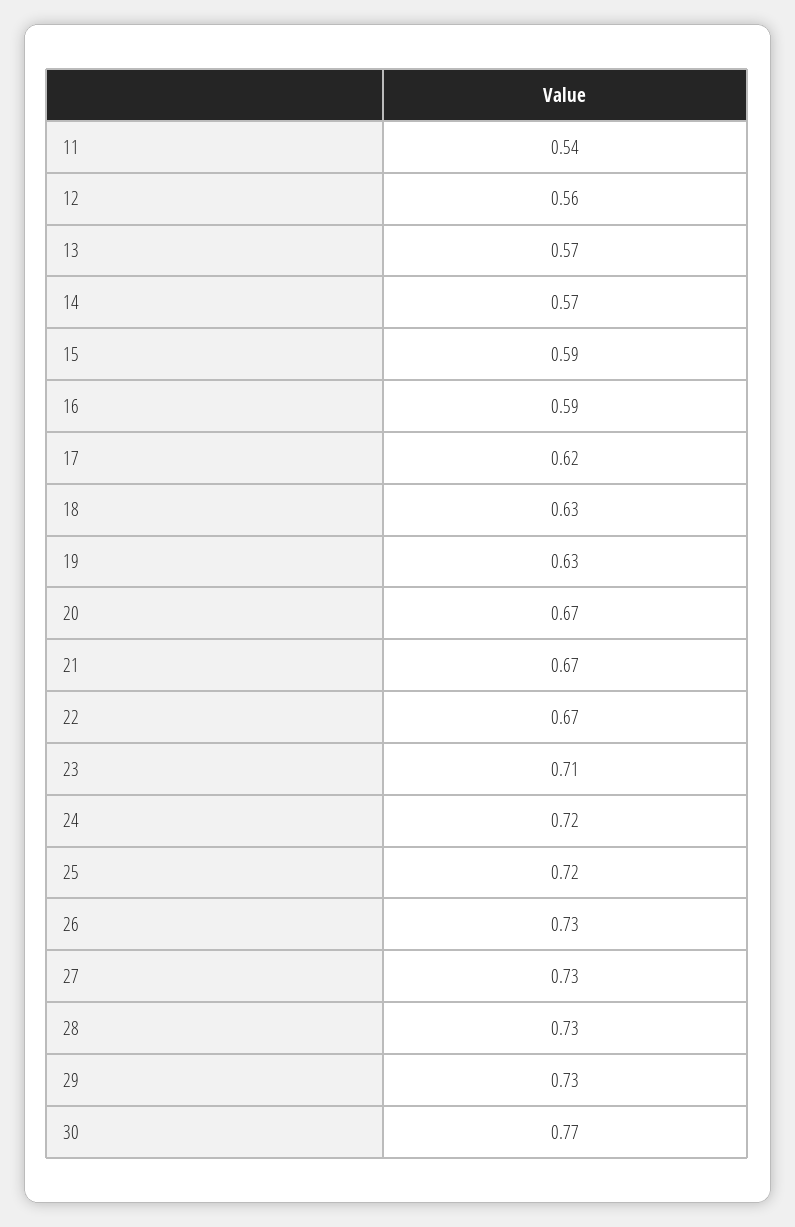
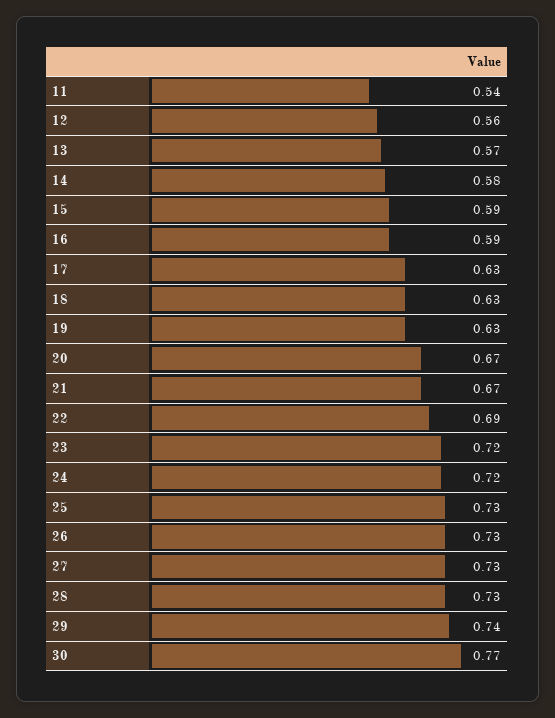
  {
    "11": 0.54,
    "12": 0.56,
    "13": 0.57,
-   "14": 0.57,
+   "14": 0.58,
    "15": 0.59,
    "16": 0.59,
-   "17": 0.62,
+   "17": 0.63,
    "18": 0.63,
    "19": 0.63,
    "20": 0.67,
    "21": 0.67,
-   "22": 0.67,
+   "22": 0.69,
-   "23": 0.71,
+   "23": 0.72,
    "24": 0.72,
-   "25": 0.72,
+   "25": 0.73,
    "26": 0.73,
    "27": 0.73,
    "28": 0.73,
-   "29": 0.73,
+   "29": 0.74,
    "30": 0.77
  }

